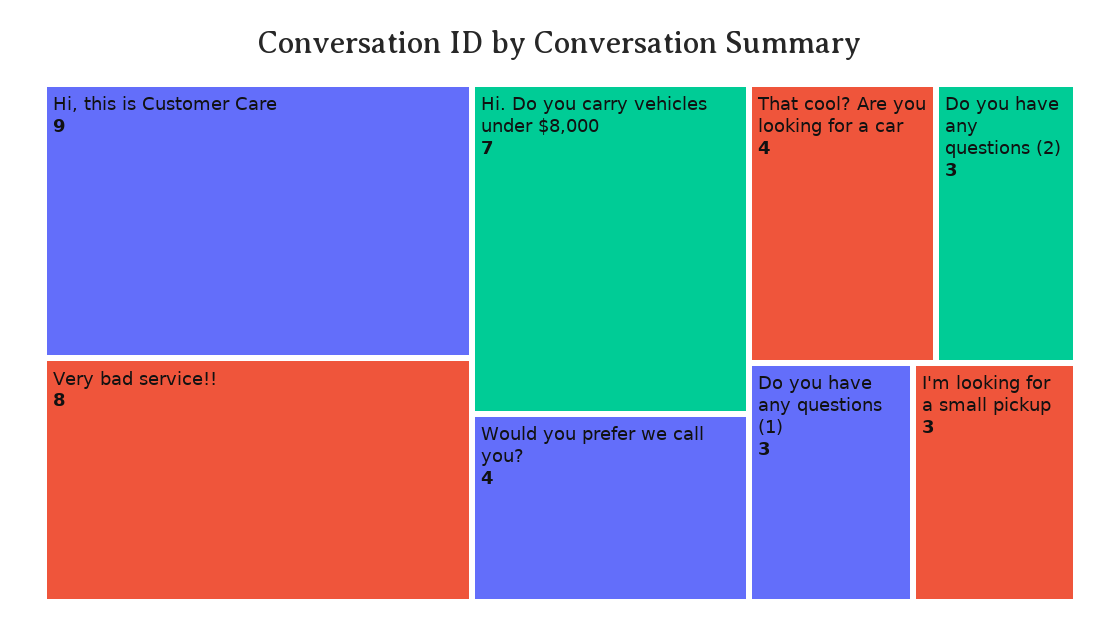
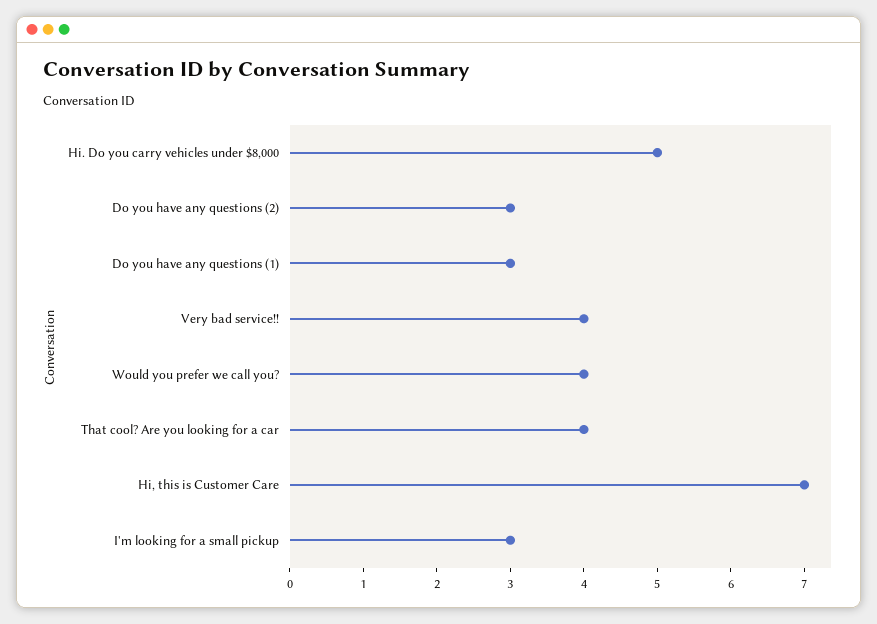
  {
-   "Hi, this is Customer Care": 9,
+   "Hi, this is Customer Care": 7,
-   "Very bad service!!": 8,
+   "Very bad service!!": 4,
-   "Hi. Do you carry vehicles under $8,000": 7,
+   "Hi. Do you carry vehicles under $8,000": 5,
    "Would you prefer we call you?": 4,
    "That cool? Are you looking for a car": 4,
    "Do you have any questions (2)": 3,
    "Do you have any questions (1)": 3,
    "I'm looking for a small pickup": 3
  }

